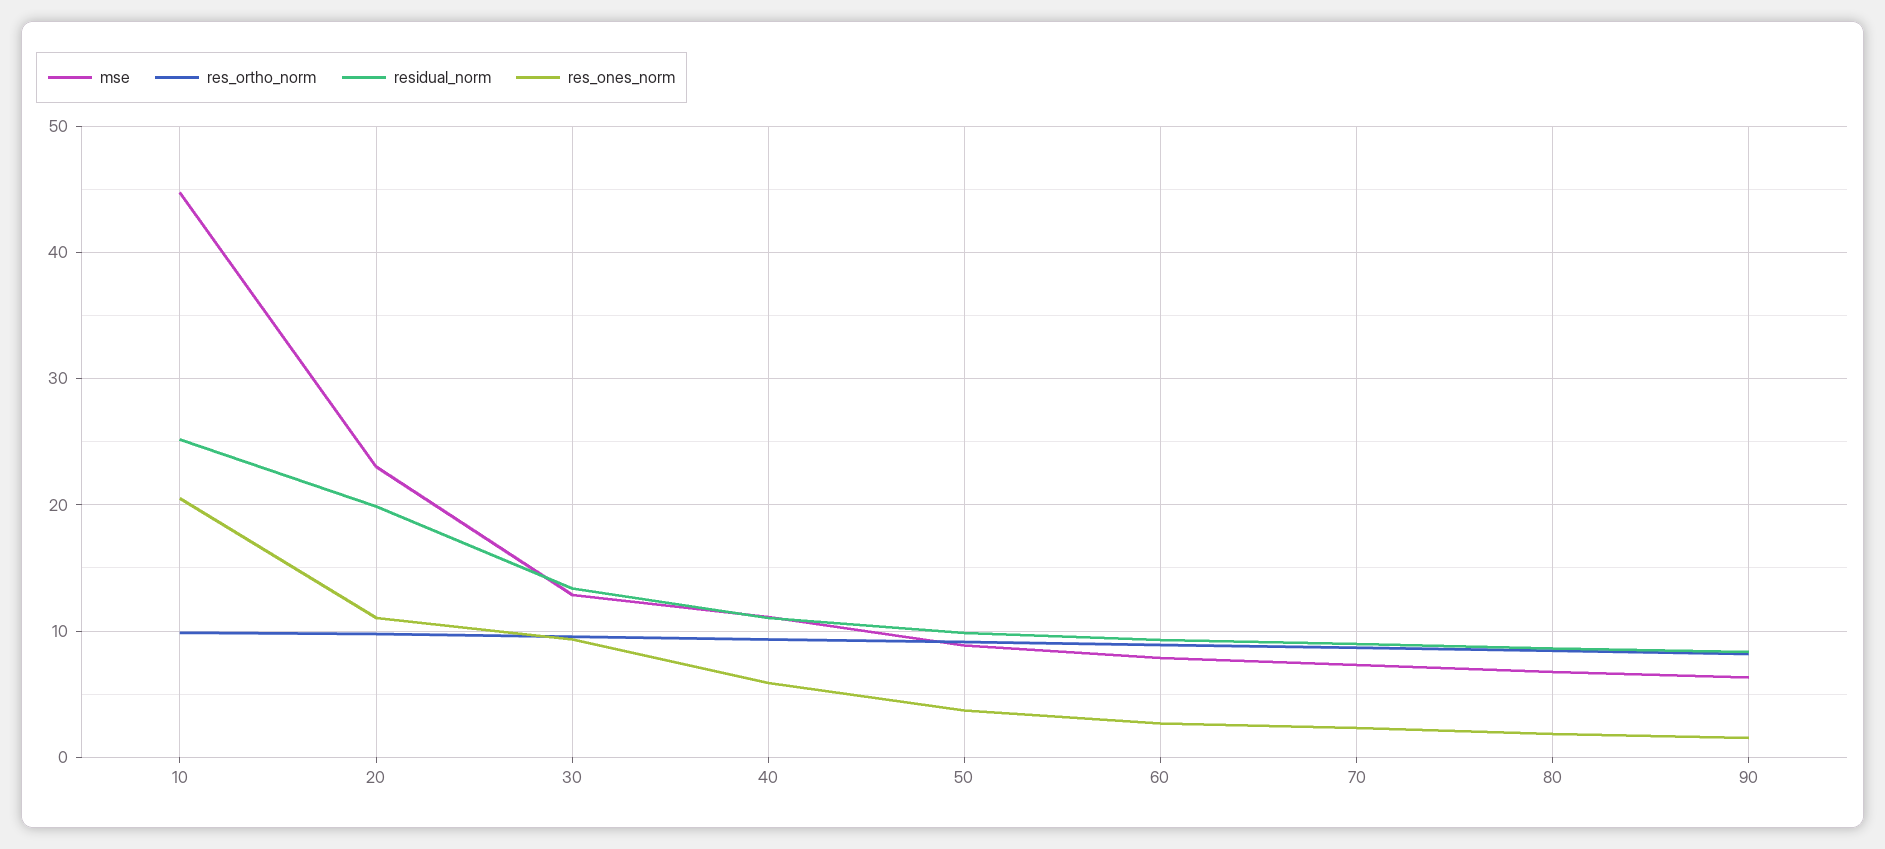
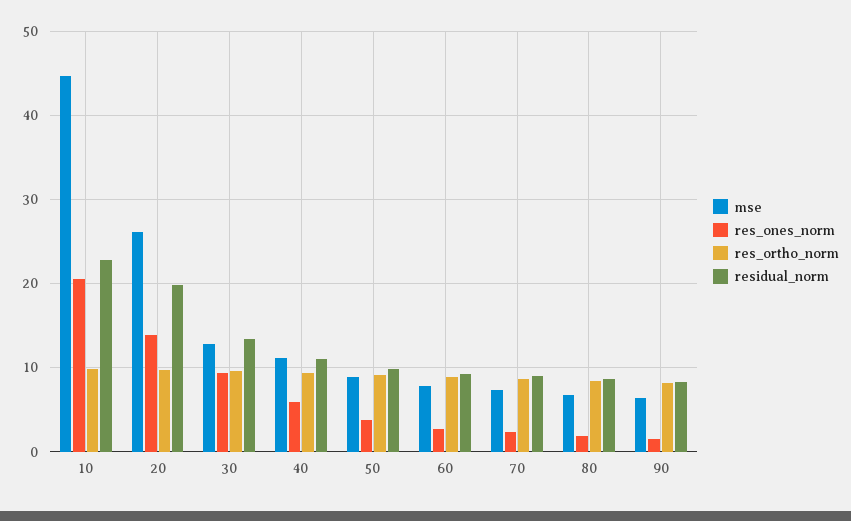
  {
    "mse": {
      "10": 45,
-     "20": 23,
+     "20": 26,
      "30": 13,
      "40": 11,
      "50": 9,
      "60": 8,
      "70": 7,
      "80": 7,
      "90": 6
    },
    "res_ortho_norm": {
      "10": 10,
      "20": 10,
      "30": 10,
      "40": 9,
      "50": 9,
      "60": 9,
      "70": 9,
      "80": 8,
      "90": 8
    },
    "residual_norm": {
-     "10": 25,
+     "10": 23,
      "20": 20,
      "30": 13,
      "40": 11,
      "50": 10,
      "60": 9,
      "70": 9,
      "80": 9,
      "90": 8
    },
    "res_ones_norm": {
      "10": 21,
-     "20": 11,
+     "20": 14,
      "30": 9,
      "40": 6,
      "50": 4,
      "60": 3,
      "70": 2,
      "80": 2,
      "90": 2
    }
  }

